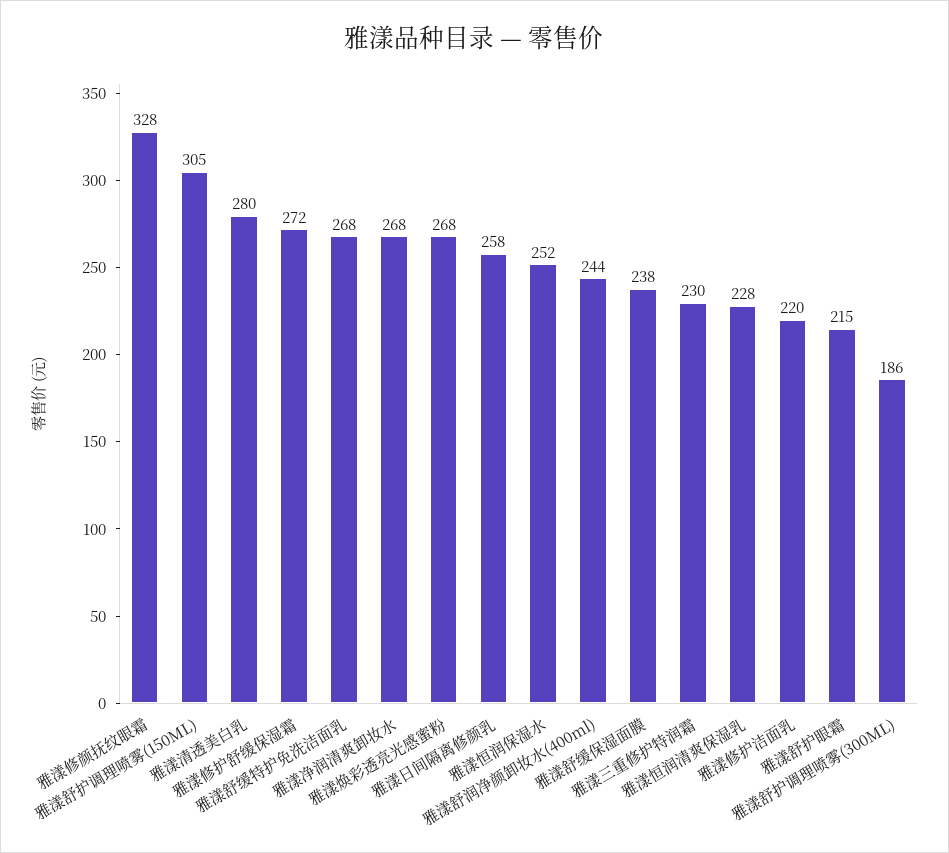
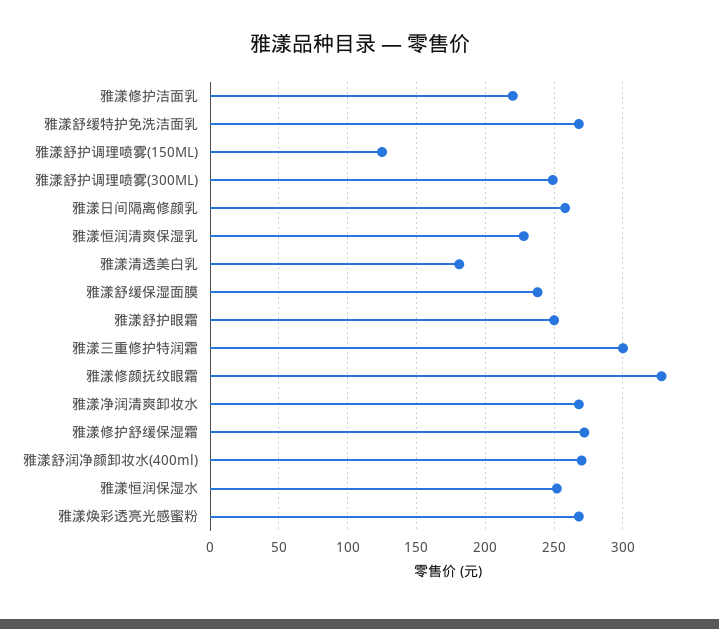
  {
    "雅漾修颜抚纹眼霜": 328,
-   "雅漾舒护调理喷雾(150ML)": 305,
+   "雅漾舒护调理喷雾(150ML)": 125,
-   "雅漾清透美白乳": 280,
+   "雅漾清透美白乳": 180,
    "雅漾修护舒缓保湿霜": 272,
    "雅漾舒缓特护免洗洁面乳": 268,
    "雅漾净润清爽卸妆水": 268,
    "雅漾焕彩透亮光感蜜粉": 268,
    "雅漾日间隔离修颜乳": 258,
    "雅漾恒润保湿水": 252,
-   "雅漾舒润净颜卸妆水(400ml)": 244,
+   "雅漾舒润净颜卸妆水(400ml)": 270,
    "雅漾舒缓保湿面膜": 238,
-   "雅漾三重修护特润霜": 230,
+   "雅漾三重修护特润霜": 300,
    "雅漾恒润清爽保湿乳": 228,
    "雅漾修护洁面乳": 220,
-   "雅漾舒护眼霜": 215,
+   "雅漾舒护眼霜": 250,
-   "雅漾舒护调理喷雾(300ML)": 186
+   "雅漾舒护调理喷雾(300ML)": 250
  }

